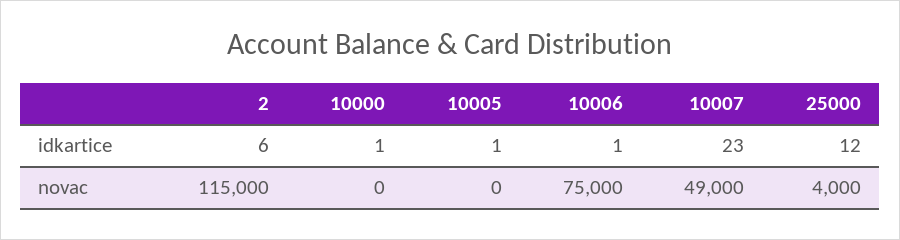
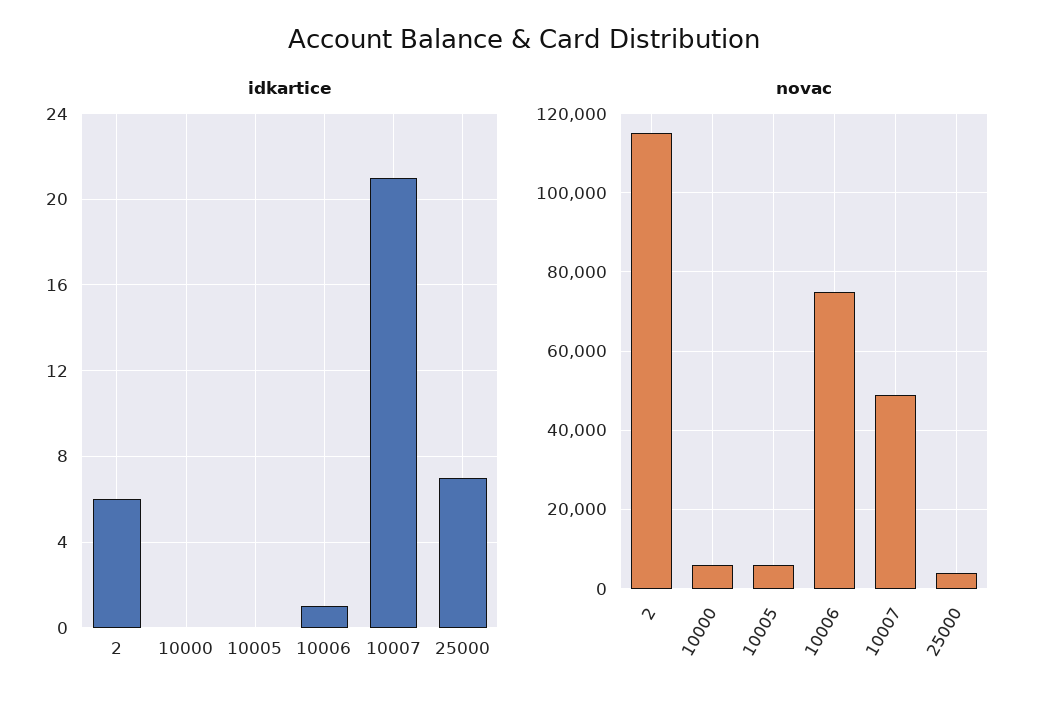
  {
    "idkartice": {
      "2": 6,
-     "10000": 1,
+     "10000": 0,
-     "10005": 1,
+     "10005": 0,
      "10006": 1,
-     "10007": 23,
+     "10007": 21,
-     "25000": 12
+     "25000": 7
    },
    "novac": {
      "2": 115000,
-     "10000": 0,
+     "10000": 6000,
-     "10005": 0,
+     "10005": 6000,
      "10006": 75000,
      "10007": 49000,
      "25000": 4000
    }
  }

